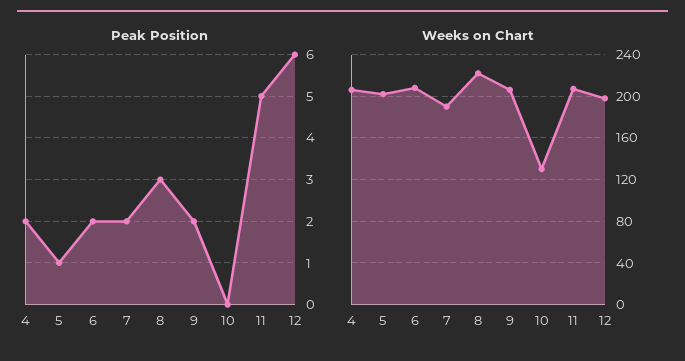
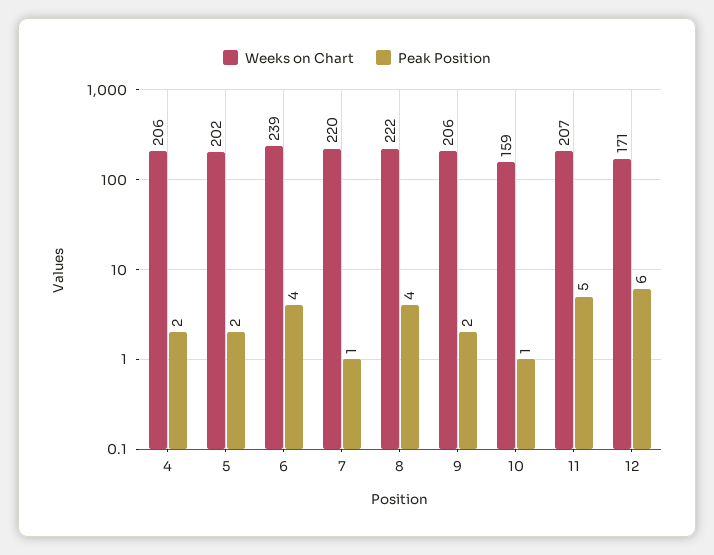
  {
    "Peak Position": {
      "4": 2,
-     "5": 1,
+     "5": 2,
-     "6": 2,
+     "6": 4,
-     "7": 2,
+     "7": 1,
-     "8": 3,
+     "8": 4,
      "9": 2,
-     "10": 0,
+     "10": 1,
      "11": 5,
      "12": 6
    },
    "Weeks on Chart": {
      "4": 206,
      "5": 202,
-     "6": 210,
+     "6": 239,
-     "7": 190,
+     "7": 220,
      "8": 222,
      "9": 206,
-     "10": 130,
+     "10": 159,
      "11": 207,
-     "12": 200
+     "12": 171
    }
  }

